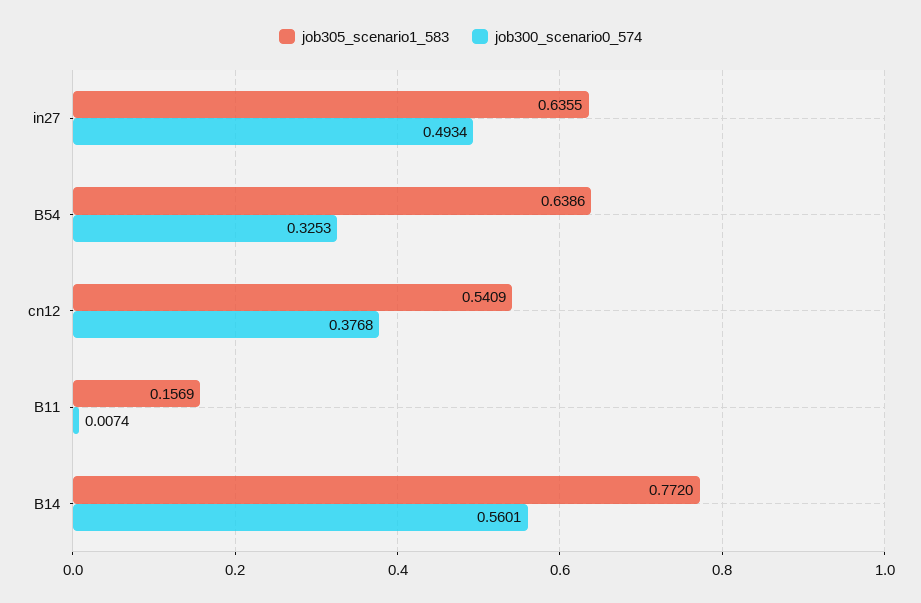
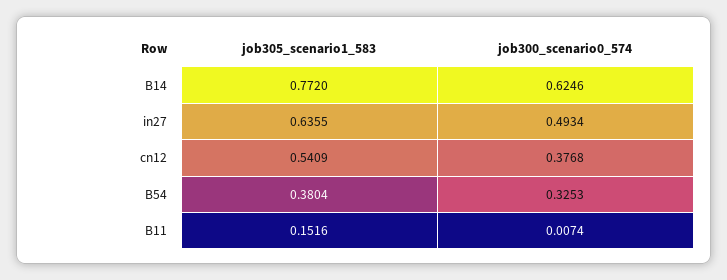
  {
    "job305_scenario1_583": {
      "in27": 0.6355,
-     "B54": 0.6386,
+     "B54": 0.3804,
      "cn12": 0.5409,
-     "B11": 0.1569,
+     "B11": 0.1516,
      "B14": 0.772
    },
    "job300_scenario0_574": {
      "in27": 0.4934,
      "B54": 0.3253,
      "cn12": 0.3768,
      "B11": 0.0074,
-     "B14": 0.5601
+     "B14": 0.6246
    }
  }

